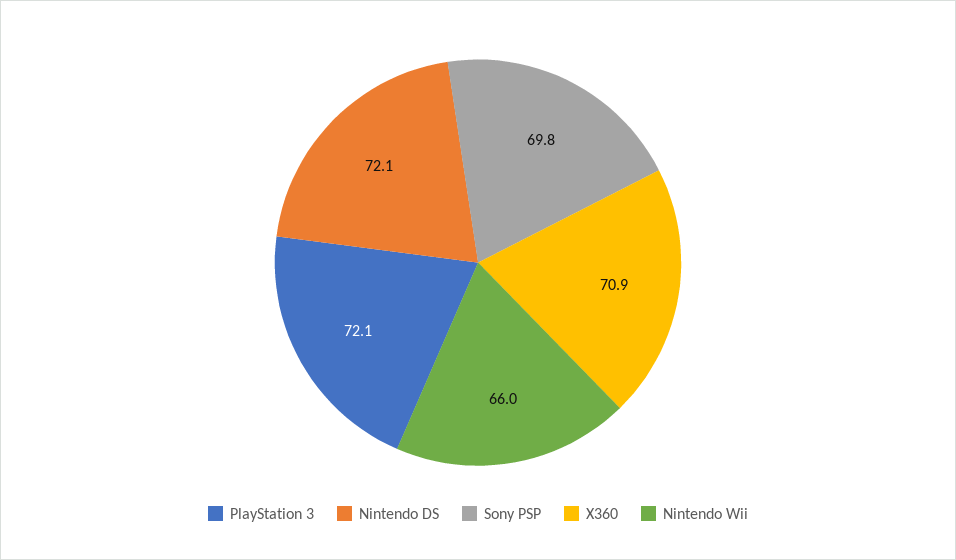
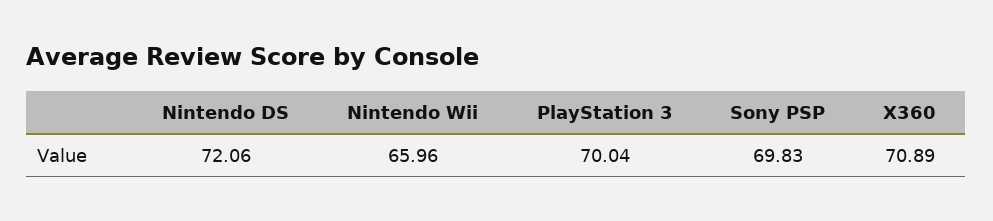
  {
-   "PlayStation 3": 72.1,
+   "PlayStation 3": 70.04,
    "Nintendo DS": 72.06,
    "Sony PSP": 69.83,
    "X360": 70.89,
    "Nintendo Wii": 65.96
  }

